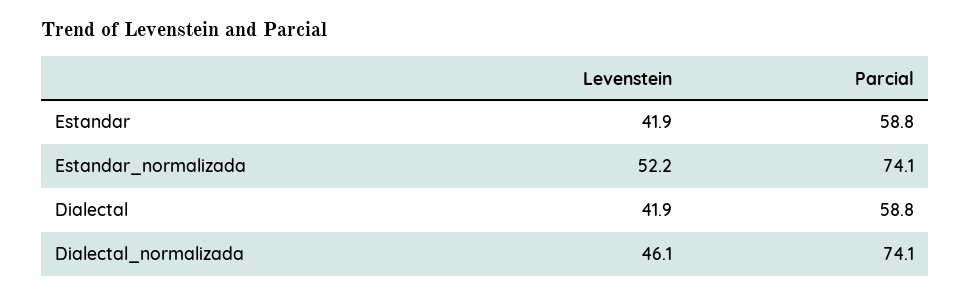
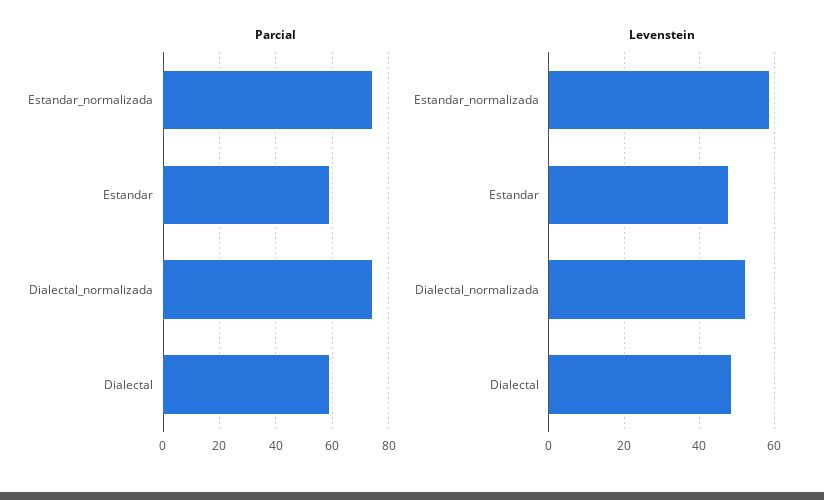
  {
    "Levenstein": {
-     "Estandar": 41.9,
+     "Estandar": 48,
-     "Estandar_normalizada": 52.2,
+     "Estandar_normalizada": 58,
-     "Dialectal": 41.9,
+     "Dialectal": 48,
-     "Dialectal_normalizada": 46.1
+     "Dialectal_normalizada": 52
    },
    "Parcial": {
      "Estandar": 58.8,
      "Estandar_normalizada": 74.1,
      "Dialectal": 58.8,
      "Dialectal_normalizada": 74.1
    }
  }

